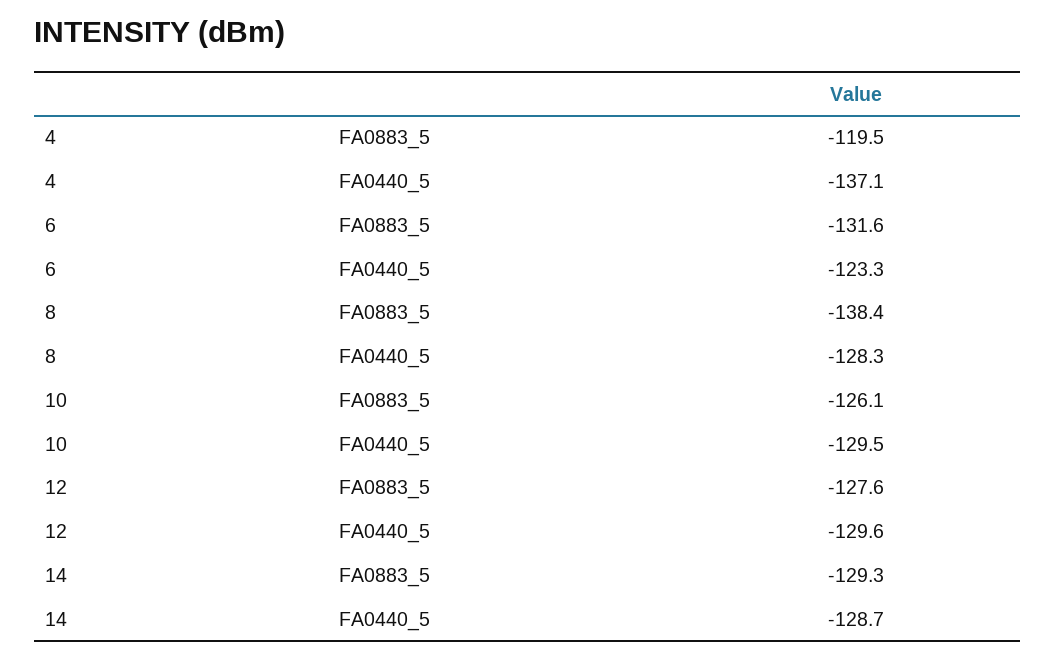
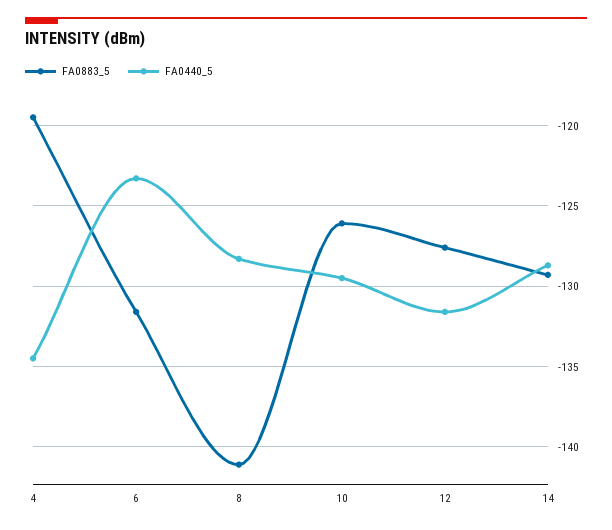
  {
    "FA0883_5": {
      "4": -119.5,
      "6": -131.6,
-     "8": -138.4,
+     "8": -141,
      "10": -126.1,
      "12": -127.6,
      "14": -129.3
    },
    "FA0440_5": {
-     "4": -137.1,
+     "4": -134.5,
      "6": -123.3,
      "8": -128.3,
      "10": -129.5,
-     "12": -129.6,
+     "12": -131.5,
      "14": -128.7
    }
  }

